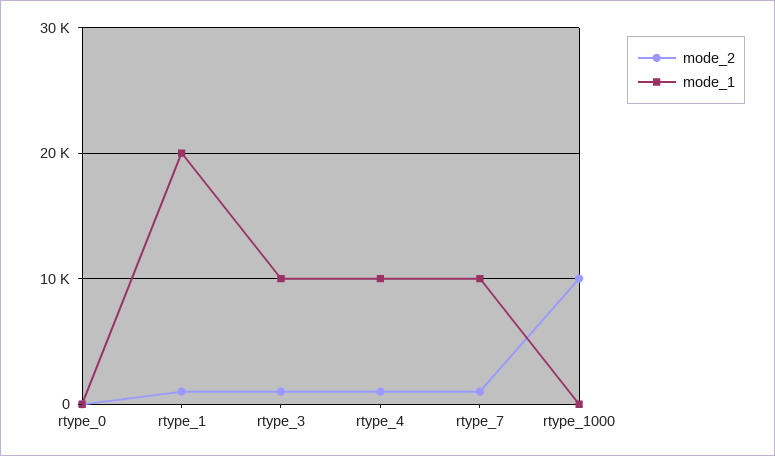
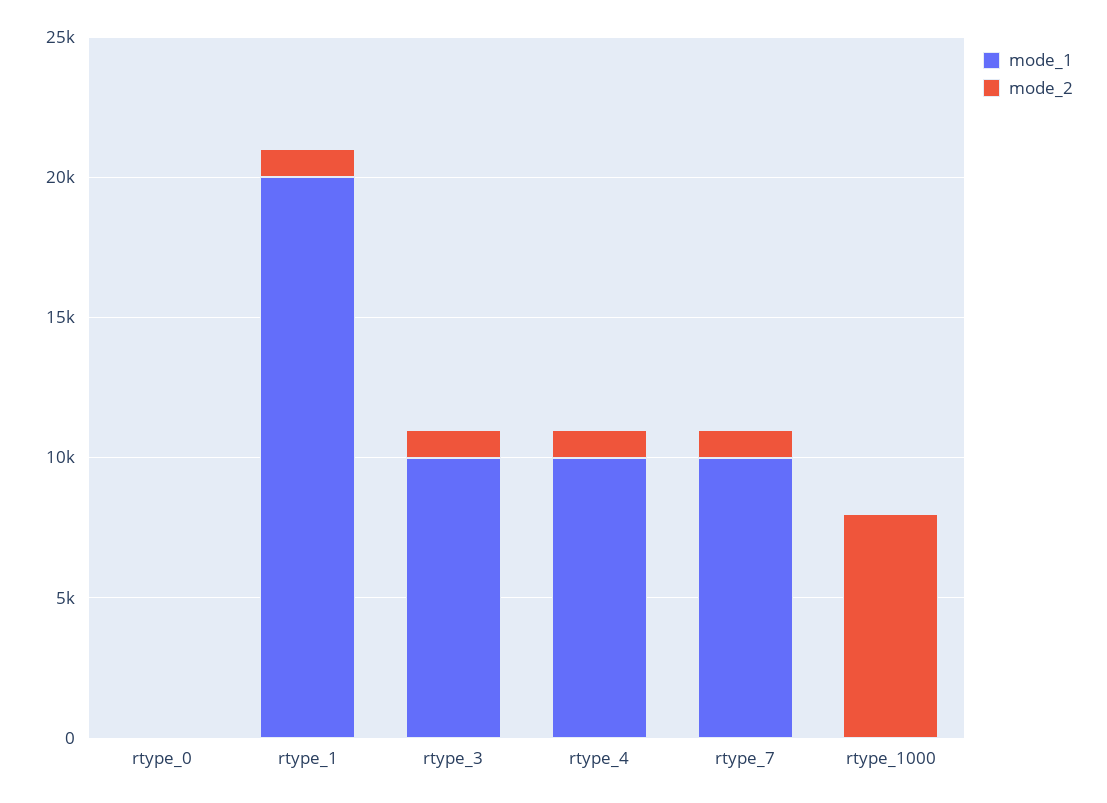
  {
    "mode_2": {
      "rtype_0": 0,
      "rtype_1": 1000,
      "rtype_3": 1000,
      "rtype_4": 1000,
      "rtype_7": 1000,
-     "rtype_1000": 10000
+     "rtype_1000": 8000
    },
    "mode_1": {
      "rtype_0": 0,
      "rtype_1": 20000,
      "rtype_3": 10000,
      "rtype_4": 10000,
      "rtype_7": 10000,
      "rtype_1000": 0
    }
  }

